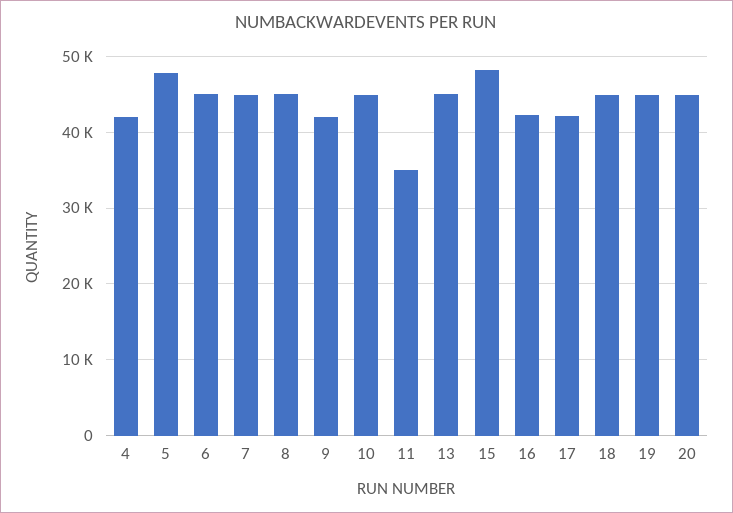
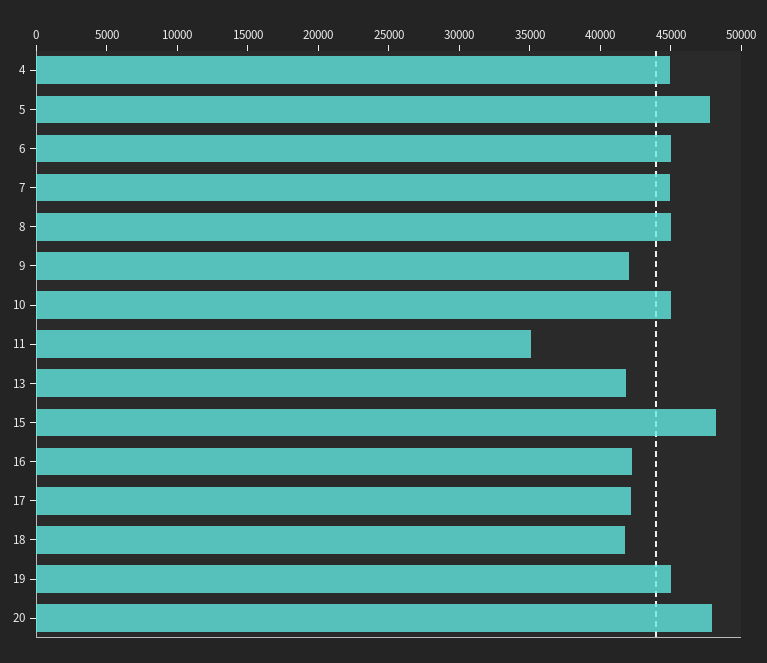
  {
-   "4": 42000,
+   "4": 45000,
    "5": 48000,
    "6": 45000,
    "7": 45000,
    "8": 45000,
    "9": 42000,
    "10": 45000,
    "11": 35000,
-   "13": 45000,
+   "13": 42000,
    "15": 48000,
    "16": 42000,
    "17": 42000,
-   "18": 45000,
+   "18": 42000,
    "19": 45000,
-   "20": 45000
+   "20": 48000
  }

